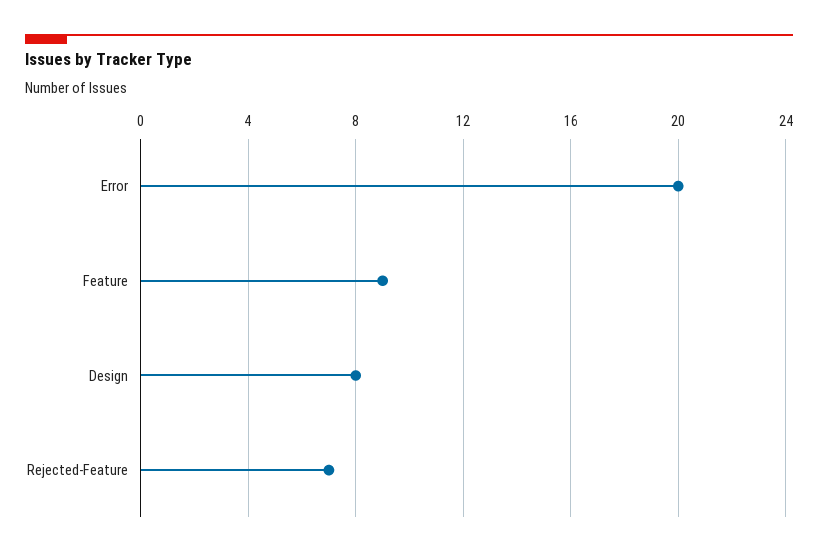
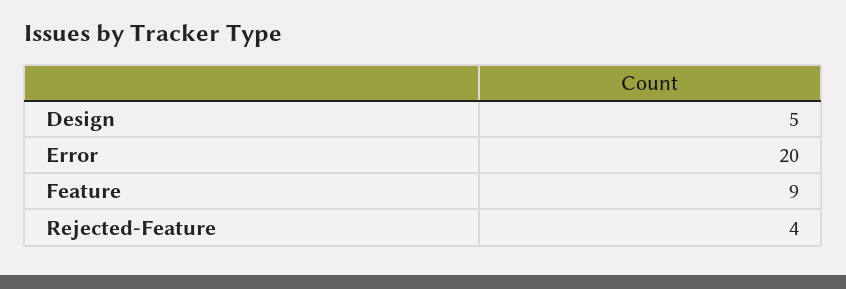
  {
    "Error": 20,
    "Feature": 9,
-   "Design": 8,
+   "Design": 5,
-   "Rejected-Feature": 7
+   "Rejected-Feature": 4
  }

